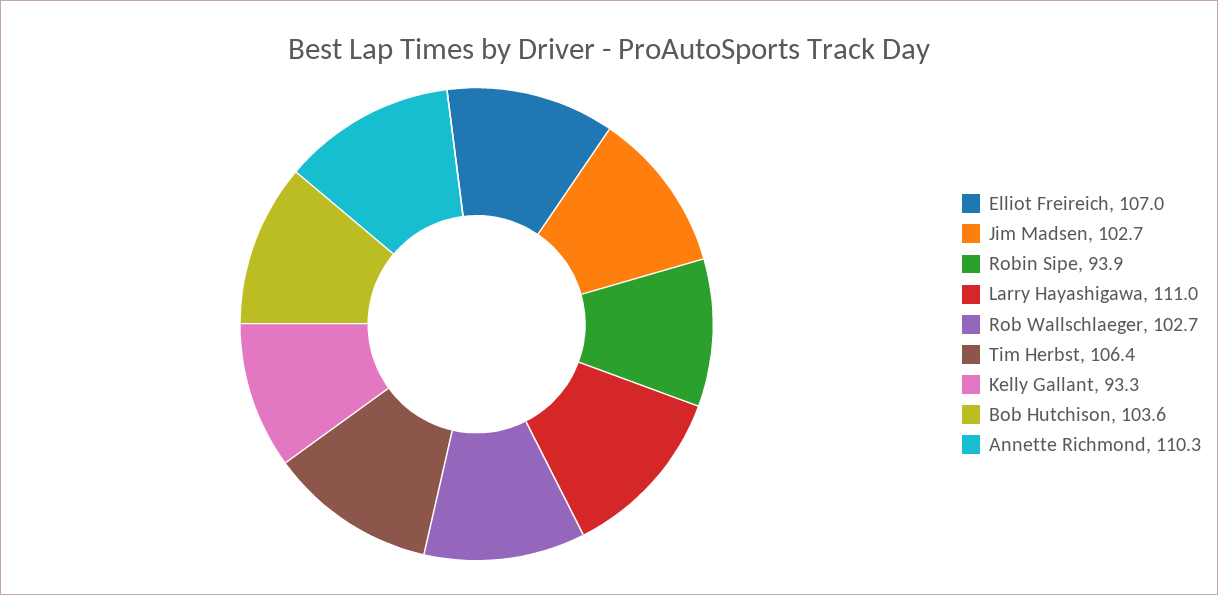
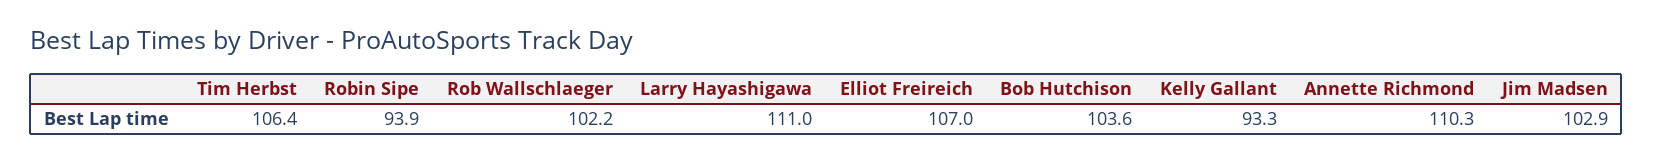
  {
    "Elliot Freireich": 107,
-   "Jim Madsen": 102.7,
+   "Jim Madsen": 102.9,
    "Robin Sipe": 93.9,
    "Larry Hayashigawa": 111,
-   "Rob Wallschlaeger": 102.7,
+   "Rob Wallschlaeger": 102.2,
    "Tim Herbst": 106.4,
    "Kelly Gallant": 93.3,
    "Bob Hutchison": 103.6,
    "Annette Richmond": 110.3
  }

